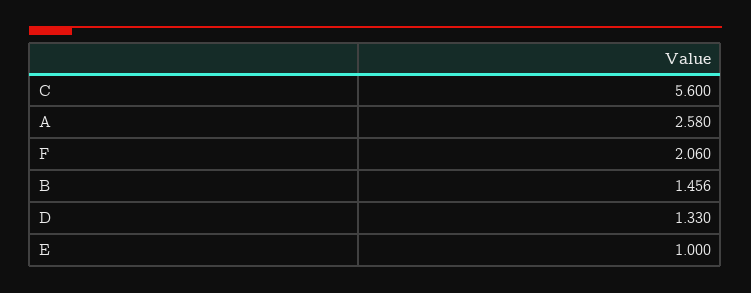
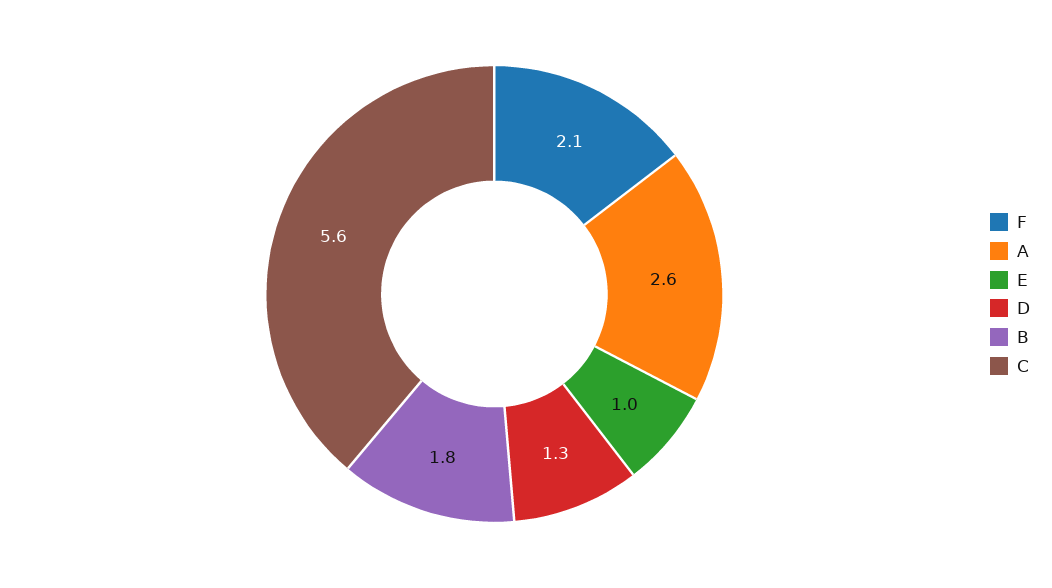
  {
    "C": 5.6,
    "A": 2.58,
    "F": 2.06,
-   "B": 1.456,
+   "B": 1.8,
    "D": 1.33,
    "E": 1
  }

